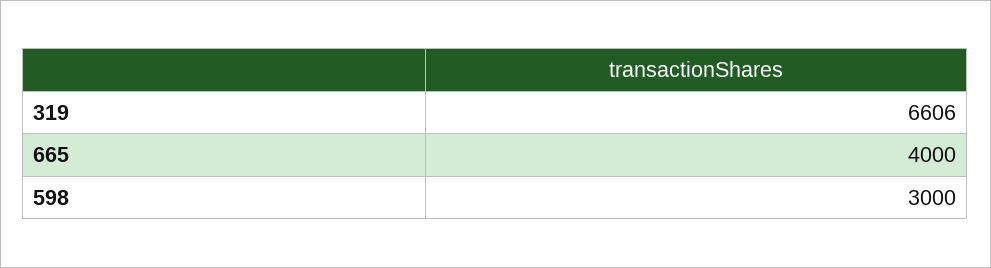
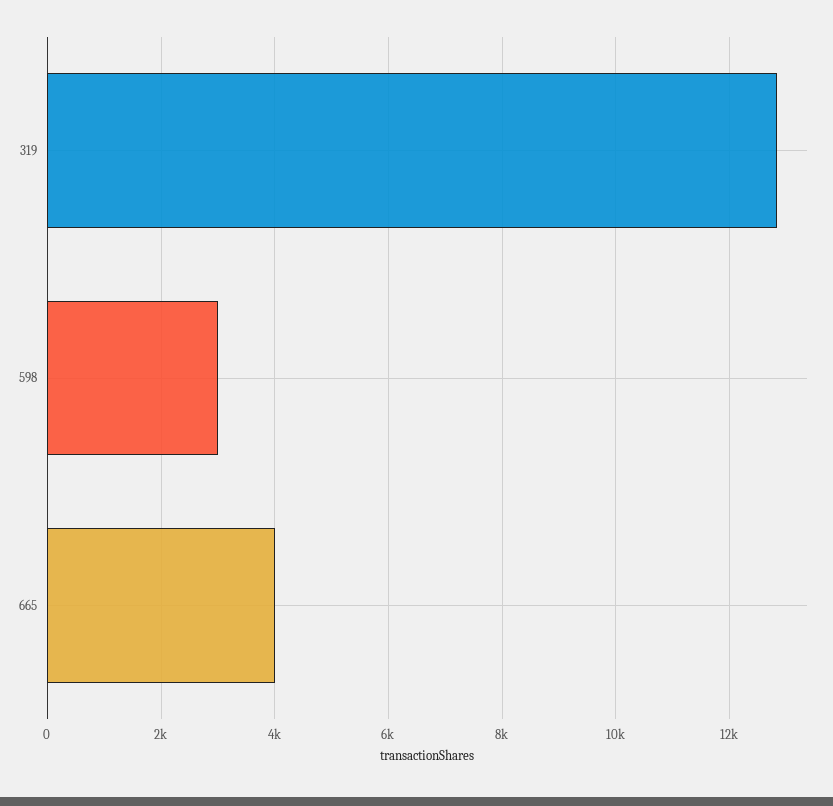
  {
-   "319": 6606,
+   "319": 12800,
    "665": 4000,
    "598": 3000
  }

